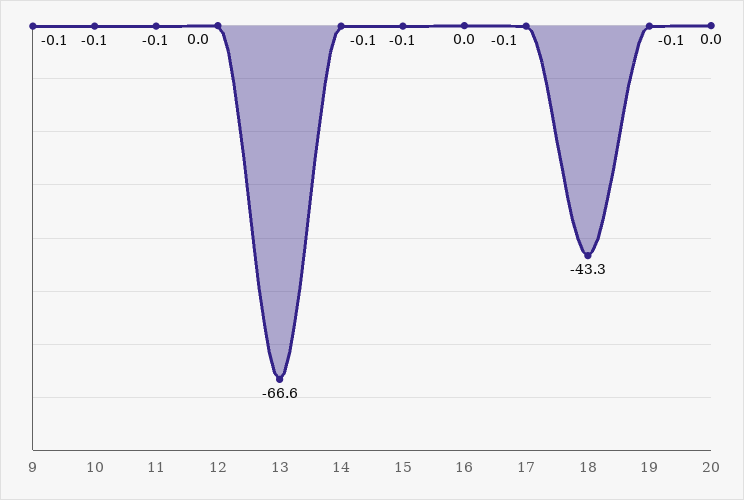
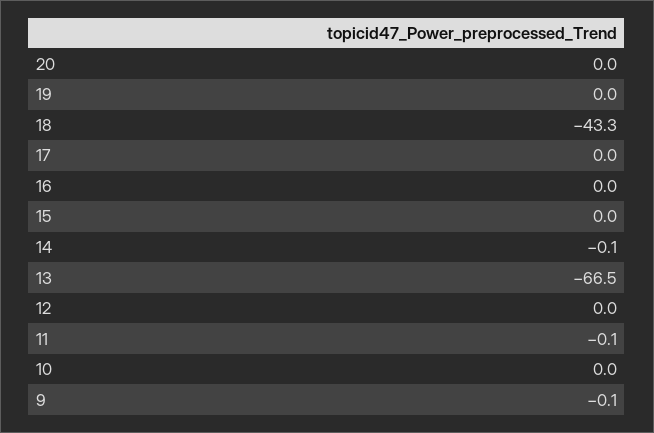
  {
    "9": -0.1,
-   "10": -0.1,
+   "10": 0,
    "11": -0.1,
    "12": 0,
-   "13": -66.6,
+   "13": -66.5,
    "14": -0.1,
-   "15": -0.1,
+   "15": 0,
    "16": 0,
-   "17": -0.1,
+   "17": 0,
    "18": -43.3,
-   "19": -0.1,
+   "19": 0,
    "20": 0
  }

